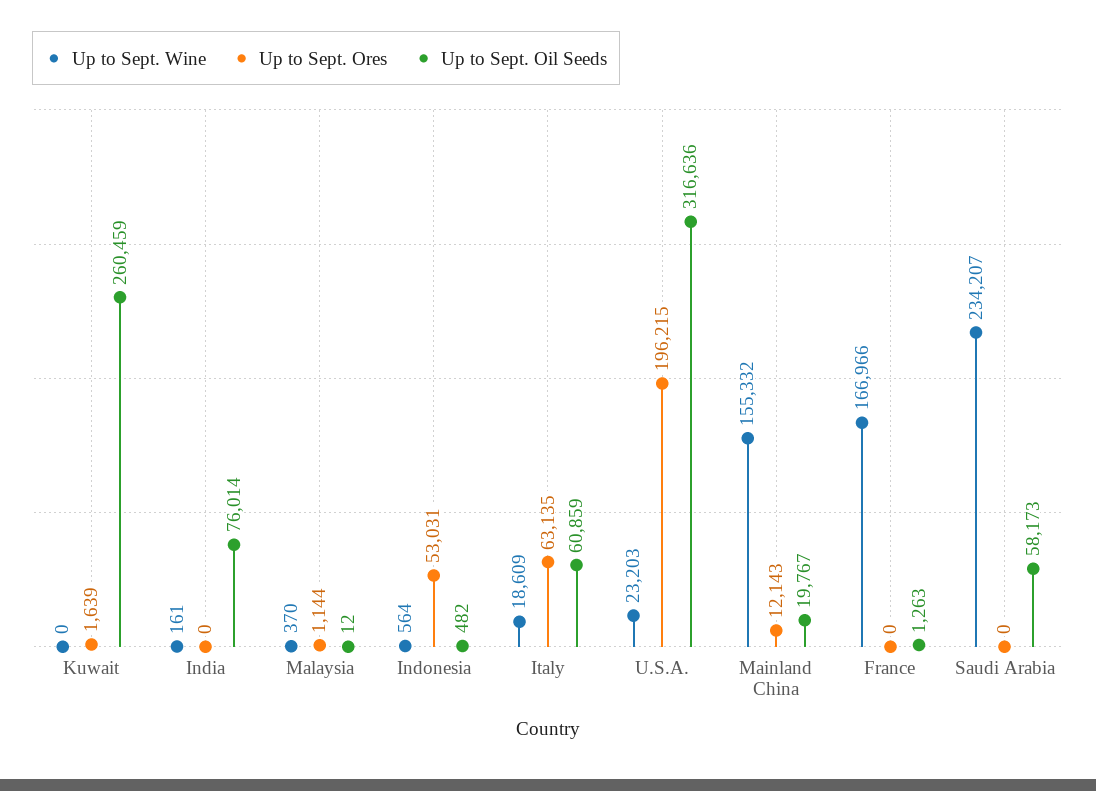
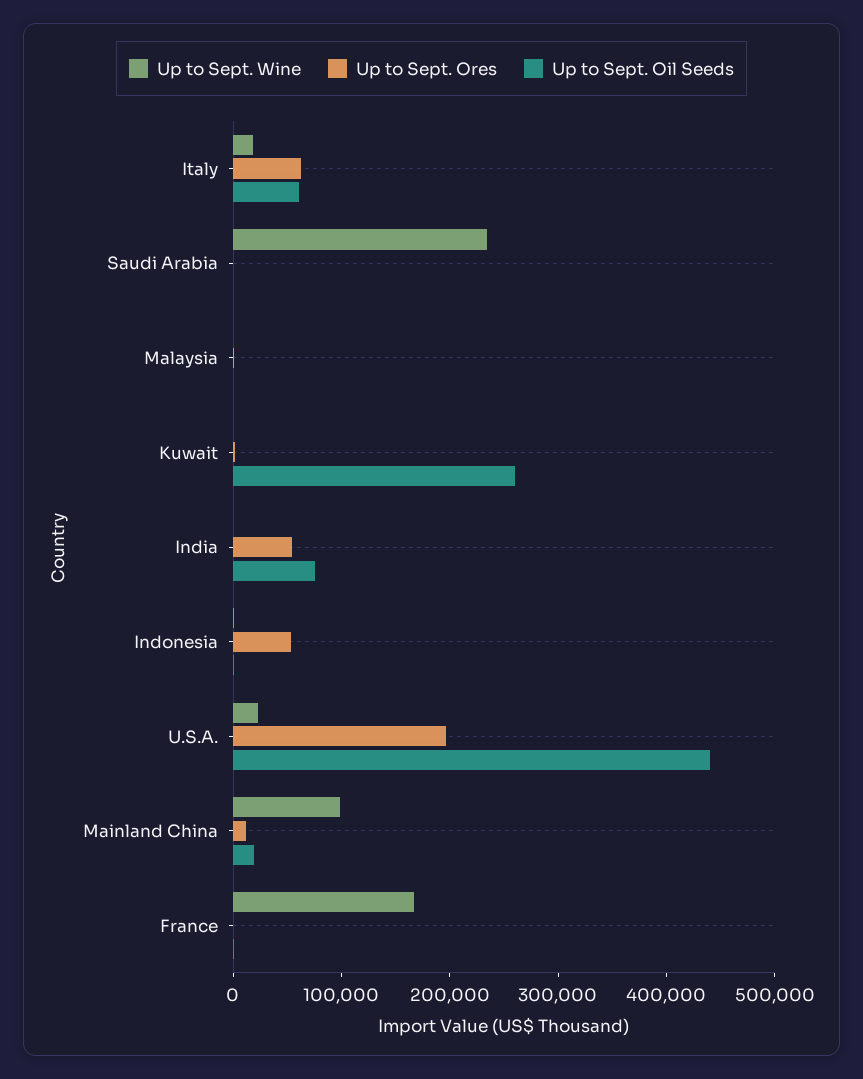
  {
    "Up to Sept. Wine": {
      "Kuwait": 0,
      "India": 161,
      "Malaysia": 370,
      "Indonesia": 564,
      "Italy": 18609,
      "U.S.A.": 23203,
-     "Mainland China": 155332,
+     "Mainland China": 100000,
      "France": 166966,
      "Saudi Arabia": 234207
    },
    "Up to Sept. Ores": {
      "Kuwait": 1639,
-     "India": 0,
+     "India": 60000,
      "Malaysia": 1144,
      "Indonesia": 53031,
      "Italy": 63135,
      "U.S.A.": 196215,
      "Mainland China": 12143,
      "France": 0,
      "Saudi Arabia": 0
    },
    "Up to Sept. Oil Seeds": {
      "Kuwait": 260459,
      "India": 76014,
      "Malaysia": 12,
      "Indonesia": 482,
      "Italy": 60859,
-     "U.S.A.": 316636,
+     "U.S.A.": 440000,
      "Mainland China": 19767,
      "France": 1263,
-     "Saudi Arabia": 58173
+     "Saudi Arabia": 0
    }
  }

